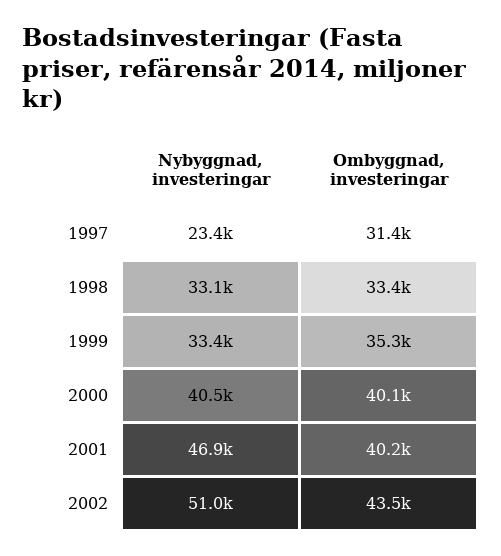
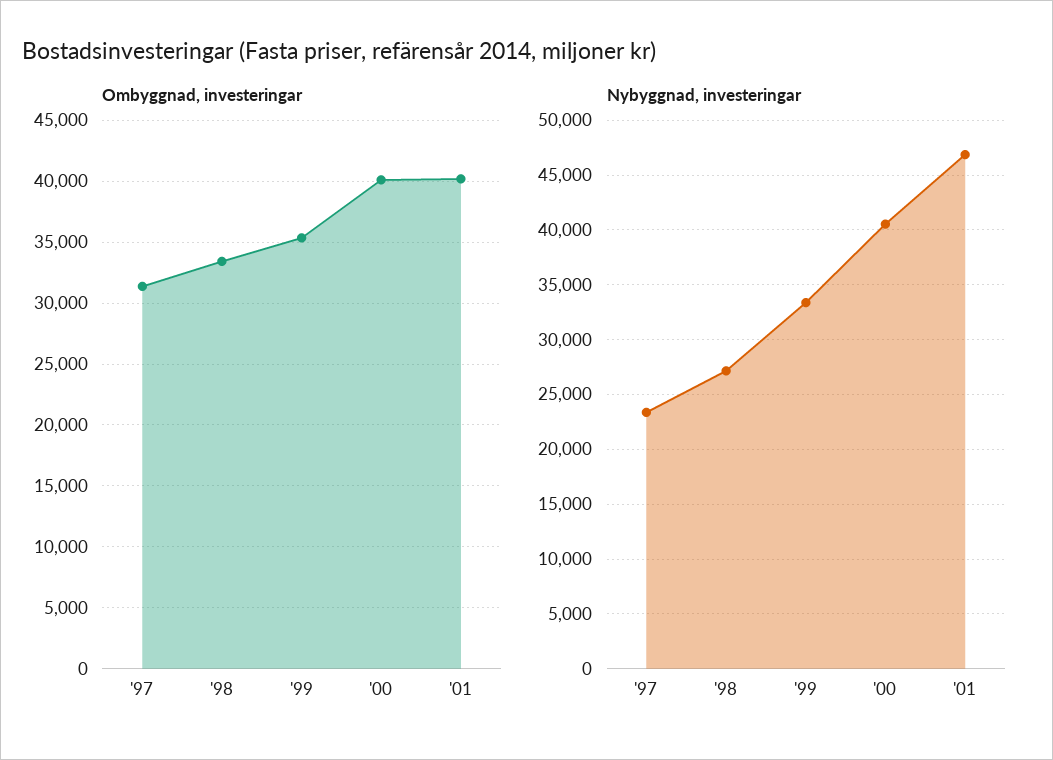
  {
    "Nybyggnad, investeringar": {
      "1997": 23400,
-     "1998": 33100,
+     "1998": 27000,
      "1999": 33400,
      "2000": 40500,
-     "2001": 46900,
+     "2001": 46900
-     "2002": 51000
    },
    "Ombyggnad, investeringar": {
      "1997": 31400,
      "1998": 33400,
      "1999": 35300,
      "2000": 40100,
-     "2001": 40200,
+     "2001": 40200
-     "2002": 43500
    }
  }

